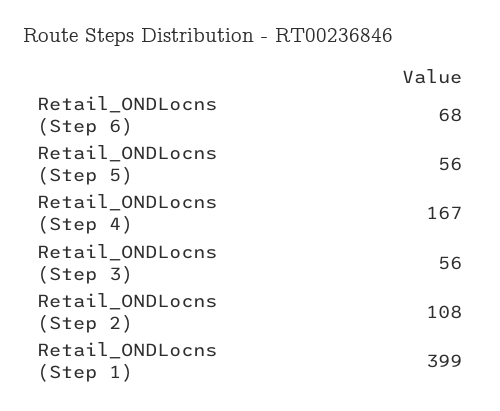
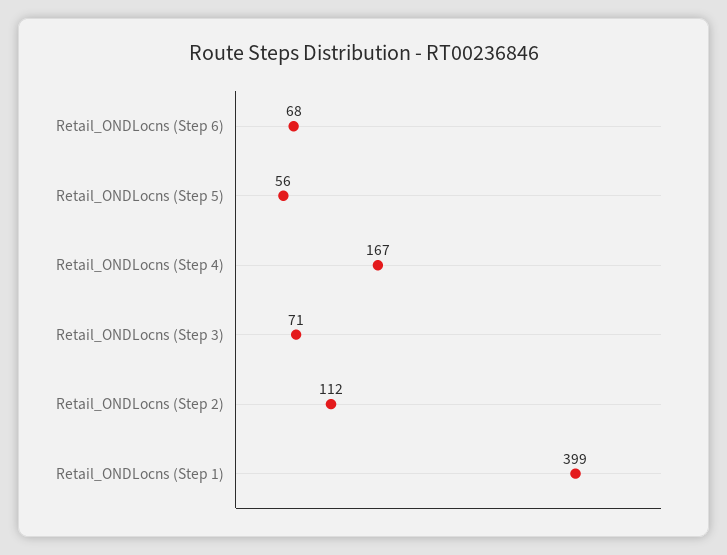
  {
    "Retail_ONDLocns (Step 6)": 68,
    "Retail_ONDLocns (Step 5)": 56,
    "Retail_ONDLocns (Step 4)": 167,
-   "Retail_ONDLocns (Step 3)": 56,
+   "Retail_ONDLocns (Step 3)": 71,
-   "Retail_ONDLocns (Step 2)": 108,
+   "Retail_ONDLocns (Step 2)": 112,
    "Retail_ONDLocns (Step 1)": 399
  }

